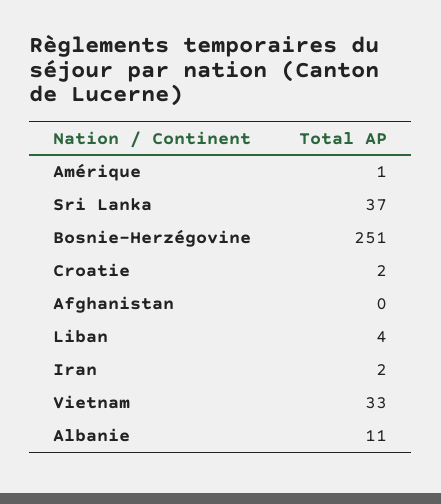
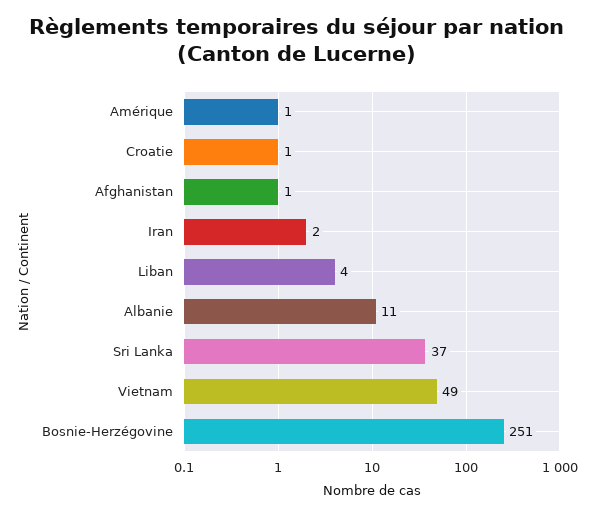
  {
    "Amérique": 1,
    "Sri Lanka": 37,
    "Bosnie-Herzégovine": 251,
-   "Croatie": 2,
+   "Croatie": 1,
-   "Afghanistan": 0,
+   "Afghanistan": 1,
    "Liban": 4,
    "Iran": 2,
-   "Vietnam": 33,
+   "Vietnam": 49,
    "Albanie": 11
  }

